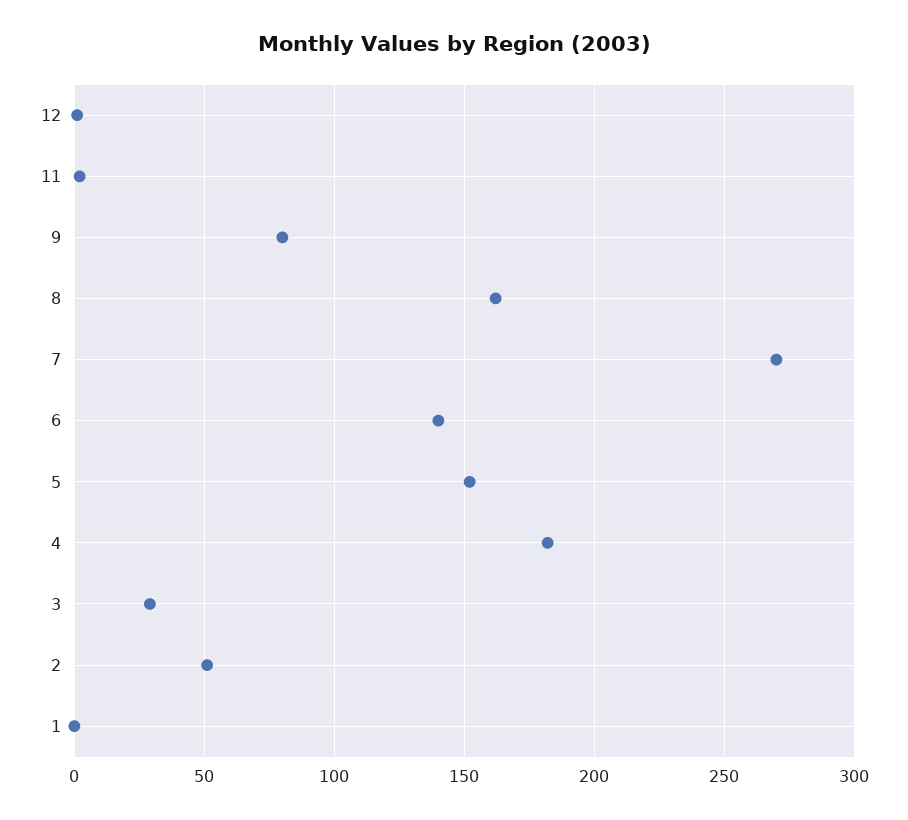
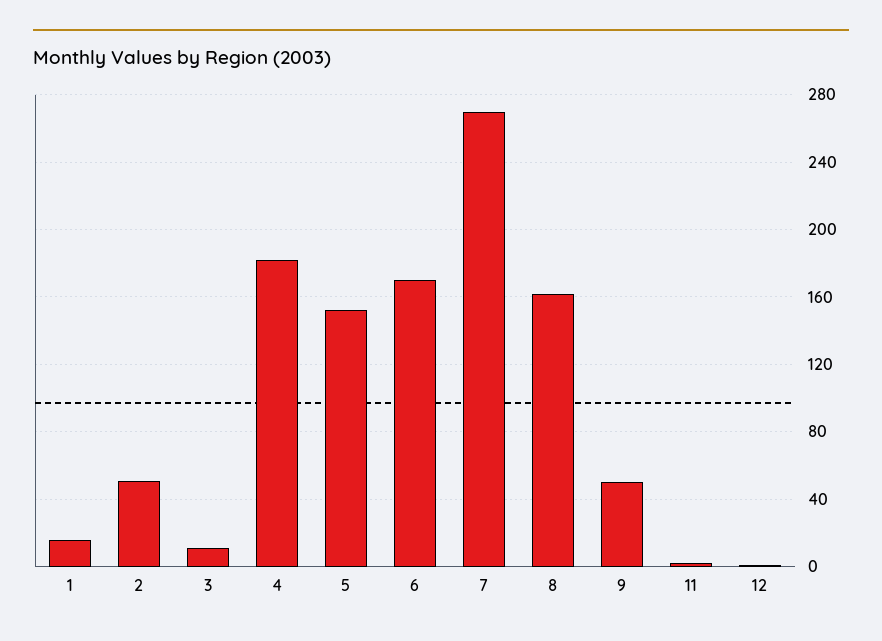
  {
    "12": 0,
    "11": 0,
-   "9": 80,
+   "9": 50,
    "8": 160,
    "7": 270,
-   "6": 140,
+   "6": 170,
    "5": 150,
    "4": 180,
-   "3": 30,
+   "3": 10,
    "2": 50,
-   "1": 0
+   "1": 15
  }

